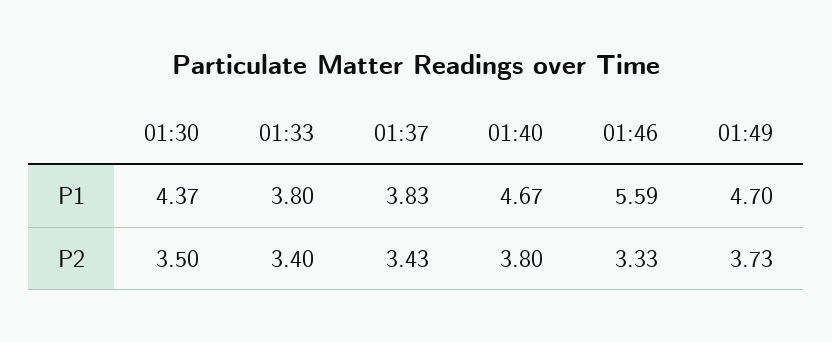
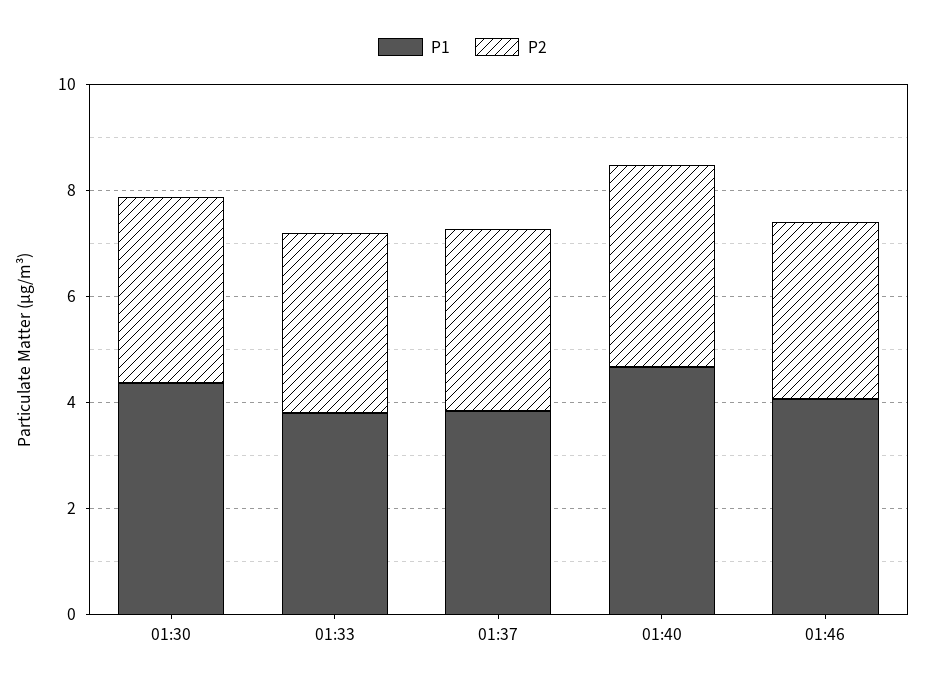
  {
    "P1": {
      "01:30": 4.37,
      "01:33": 3.8,
      "01:37": 3.83,
      "01:40": 4.67,
-     "01:46": 5.59,
+     "01:46": 4
-     "01:49": 4.7
    },
    "P2": {
      "01:30": 3.5,
      "01:33": 3.4,
      "01:37": 3.43,
      "01:40": 3.8,
-     "01:46": 3.33,
+     "01:46": 3.33
-     "01:49": 3.73
    }
  }

